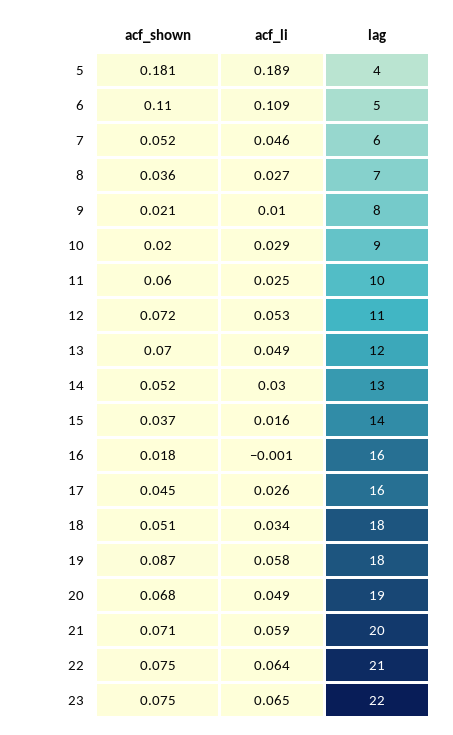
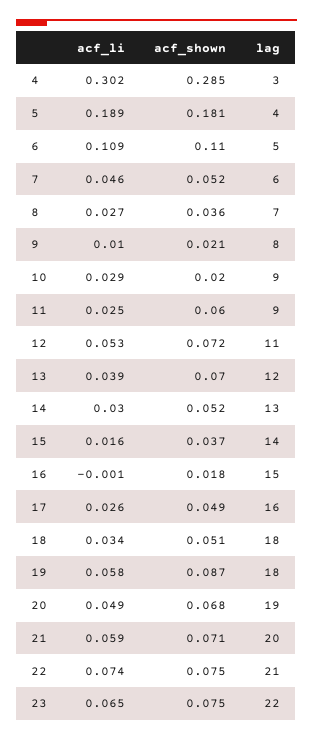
  {
    "acf_shown": {
      "5": 0.181,
      "6": 0.11,
      "7": 0.052,
      "8": 0.036,
      "9": 0.021,
      "10": 0.02,
      "11": 0.06,
      "12": 0.072,
      "13": 0.07,
      "14": 0.052,
      "15": 0.037,
      "16": 0.018,
-     "17": 0.045,
+     "17": 0.049,
      "18": 0.051,
      "19": 0.087,
      "20": 0.068,
      "21": 0.071,
      "22": 0.075,
-     "23": 0.075
+     "23": 0.075,
+     "4": 0.285
    },
    "acf_li": {
      "5": 0.189,
      "6": 0.109,
      "7": 0.046,
      "8": 0.027,
      "9": 0.01,
      "10": 0.029,
      "11": 0.025,
      "12": 0.053,
-     "13": 0.049,
+     "13": 0.039,
      "14": 0.03,
      "15": 0.016,
      "16": -0.001,
      "17": 0.026,
      "18": 0.034,
      "19": 0.058,
      "20": 0.049,
      "21": 0.059,
-     "22": 0.064,
+     "22": 0.074,
-     "23": 0.065
+     "23": 0.065,
+     "4": 0.302
    },
    "lag": {
      "5": 4,
      "6": 5,
      "7": 6,
      "8": 7,
      "9": 8,
      "10": 9,
-     "11": 10,
+     "11": 9,
      "12": 11,
      "13": 12,
      "14": 13,
      "15": 14,
-     "16": 16,
+     "16": 15,
      "17": 16,
      "18": 18,
      "19": 18,
      "20": 19,
      "21": 20,
      "22": 21,
-     "23": 22
+     "23": 22,
+     "4": 3
    }
  }

